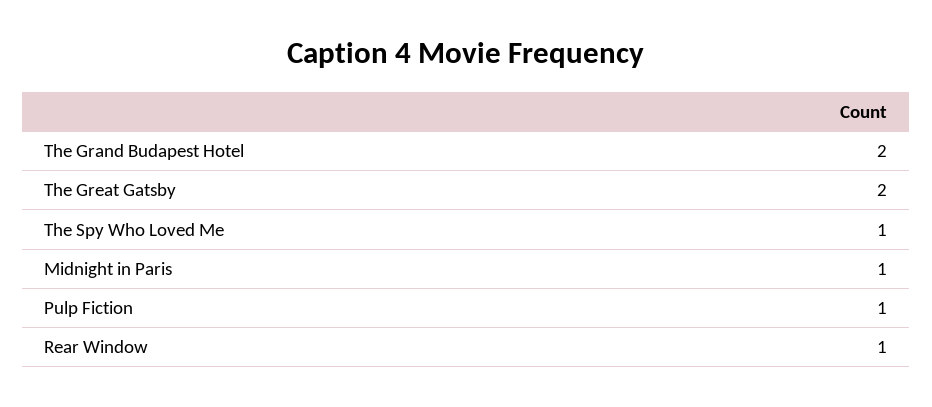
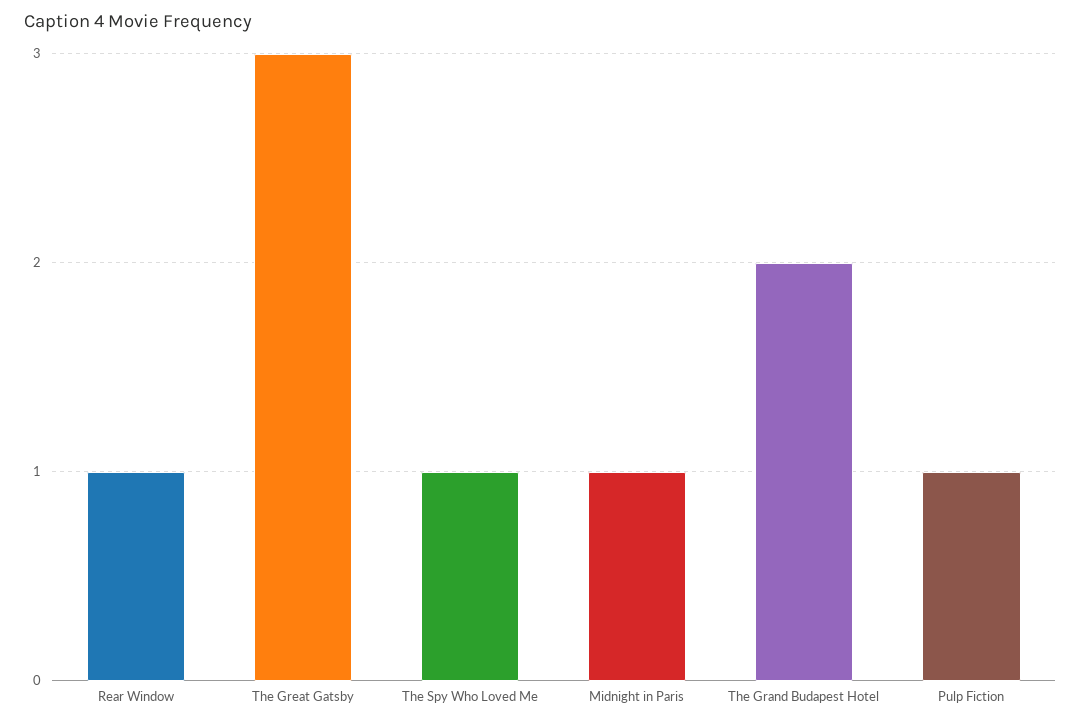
  {
    "The Grand Budapest Hotel": 2,
-   "The Great Gatsby": 2,
+   "The Great Gatsby": 3,
    "The Spy Who Loved Me": 1,
    "Midnight in Paris": 1,
    "Pulp Fiction": 1,
    "Rear Window": 1
  }

